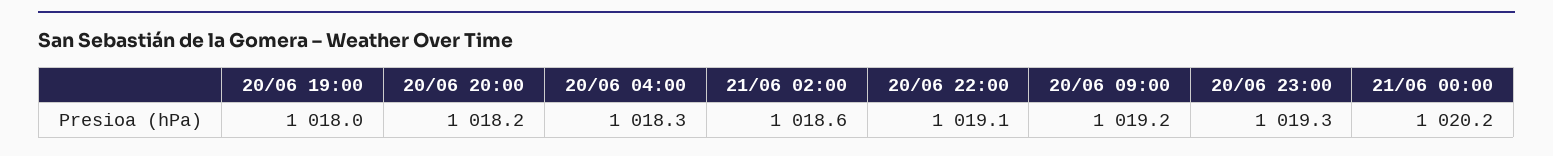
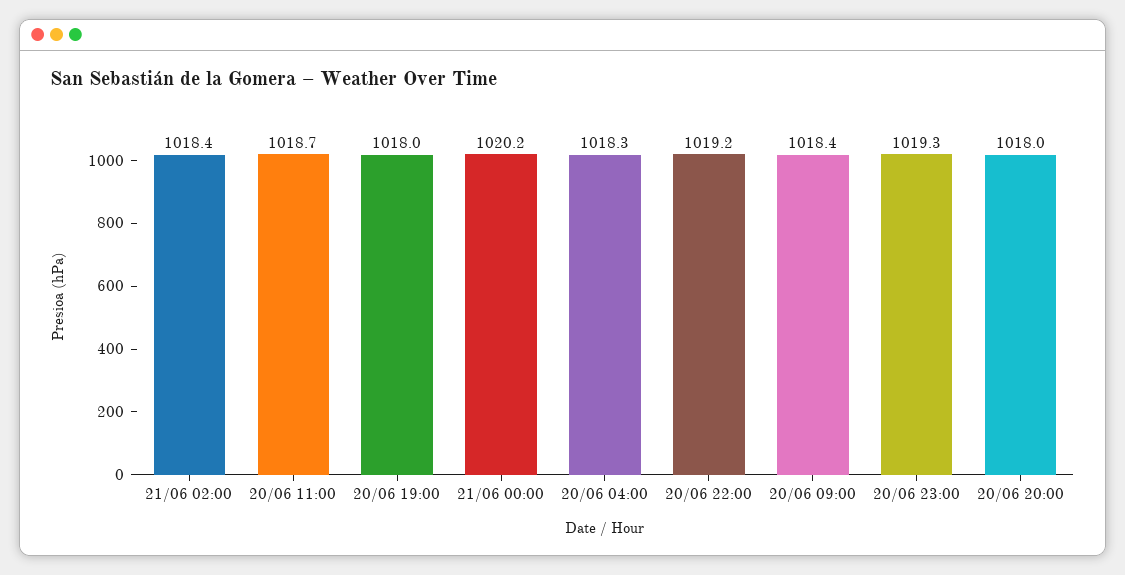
  {
    "20/06 19:00": 1018,
-   "20/06 20:00": 1018.2,
+   "20/06 20:00": 1018,
    "20/06 04:00": 1018.3,
-   "21/06 02:00": 1018.6,
+   "21/06 02:00": 1018.4,
-   "20/06 22:00": 1019.1,
+   "20/06 22:00": 1019.2,
-   "20/06 09:00": 1019.2,
+   "20/06 09:00": 1018.4,
    "20/06 23:00": 1019.3,
-   "21/06 00:00": 1020.2
+   "21/06 00:00": 1020.2,
+   "20/06 11:00": 1018.7
  }

